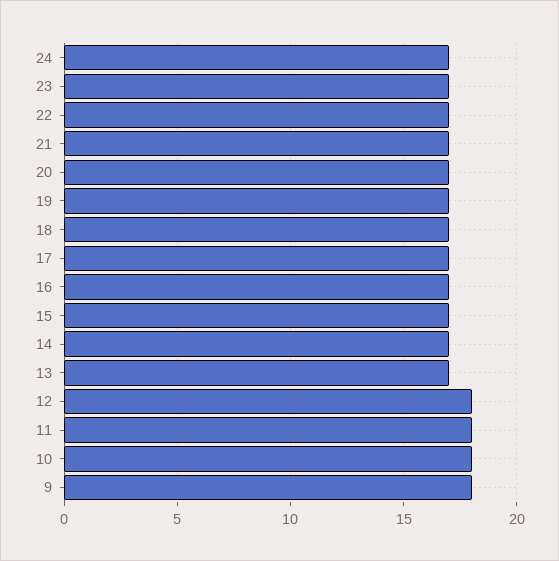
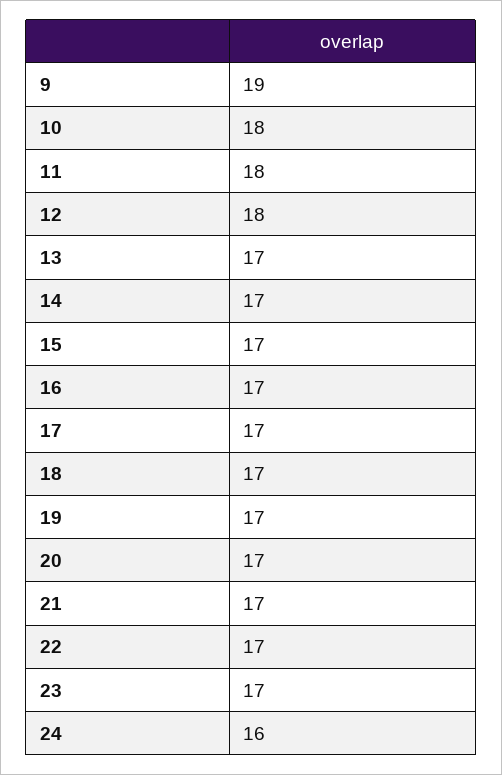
  {
-   "24": 17,
+   "24": 16,
    "23": 17,
    "22": 17,
    "21": 17,
    "20": 17,
    "19": 17,
    "18": 17,
    "17": 17,
    "16": 17,
    "15": 17,
    "14": 17,
    "13": 17,
    "12": 18,
    "11": 18,
    "10": 18,
-   "9": 18
+   "9": 19
  }

